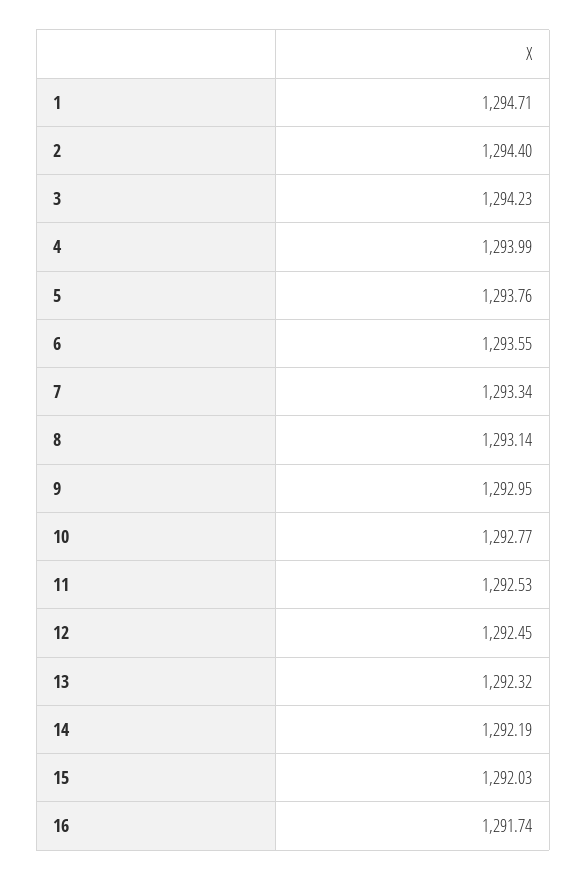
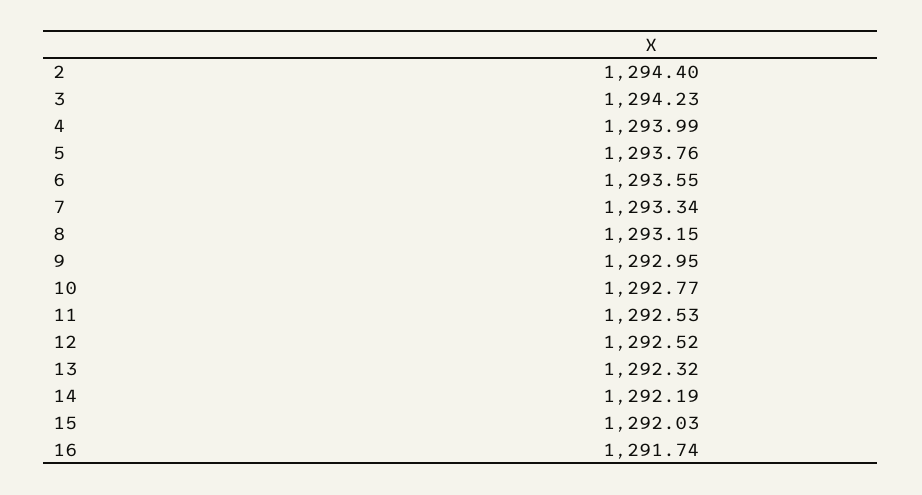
  {
-   "1": 1294.71,
    "2": 1294.4,
    "3": 1294.23,
    "4": 1293.99,
    "5": 1293.76,
    "6": 1293.55,
    "7": 1293.34,
-   "8": 1293.14,
+   "8": 1293.15,
    "9": 1292.95,
    "10": 1292.77,
    "11": 1292.53,
-   "12": 1292.45,
+   "12": 1292.52,
    "13": 1292.32,
    "14": 1292.19,
    "15": 1292.03,
    "16": 1291.74
  }

